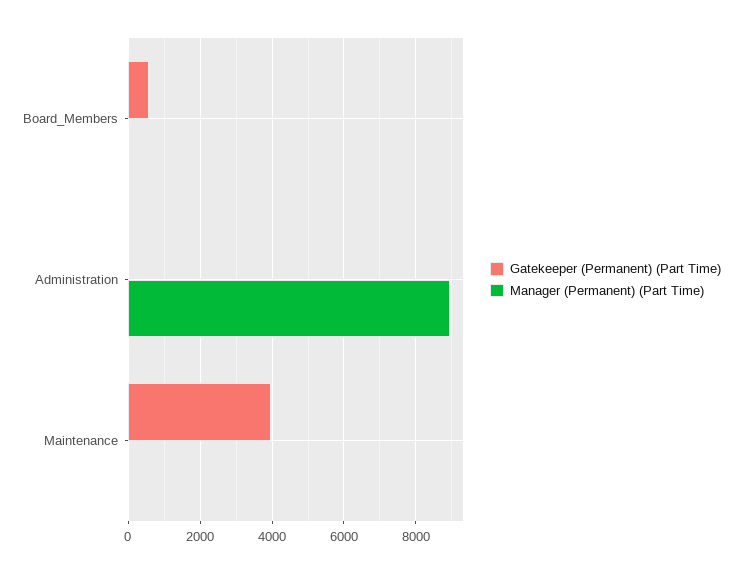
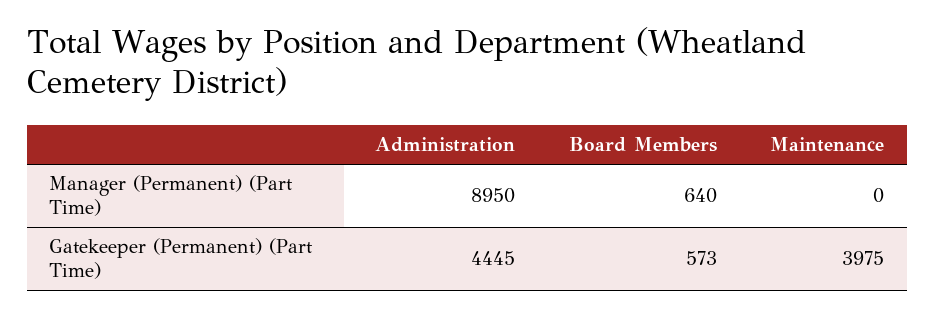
  {
    "Gatekeeper (Permanent) (Part Time)": {
      "Board_Members": 573,
-     "Administration": 0,
+     "Administration": 4445,
      "Maintenance": 3975
    },
    "Manager (Permanent) (Part Time)": {
-     "Board_Members": 0,
+     "Board_Members": 640,
      "Administration": 8950,
      "Maintenance": 0
    }
  }

